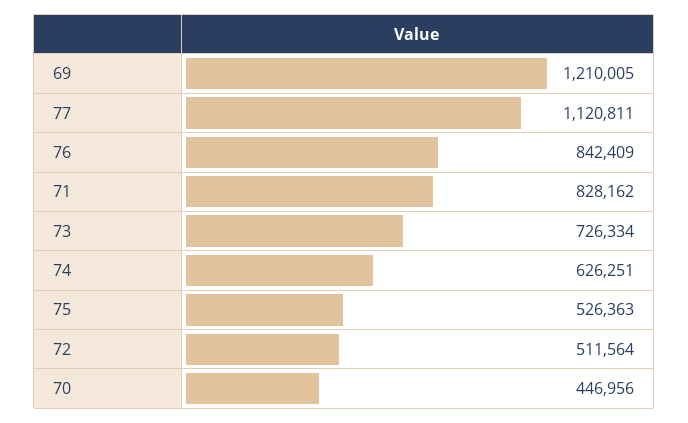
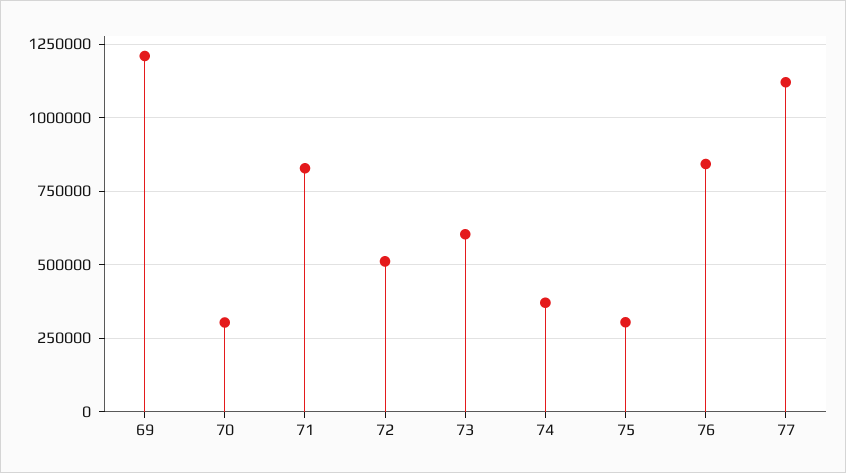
  {
    "69": 1210005,
    "77": 1120811,
    "76": 842409,
    "71": 828162,
-   "73": 726334,
+   "73": 600000,
-   "74": 626251,
+   "74": 375000,
-   "75": 526363,
+   "75": 300000,
    "72": 511564,
-   "70": 446956
+   "70": 300000
  }

